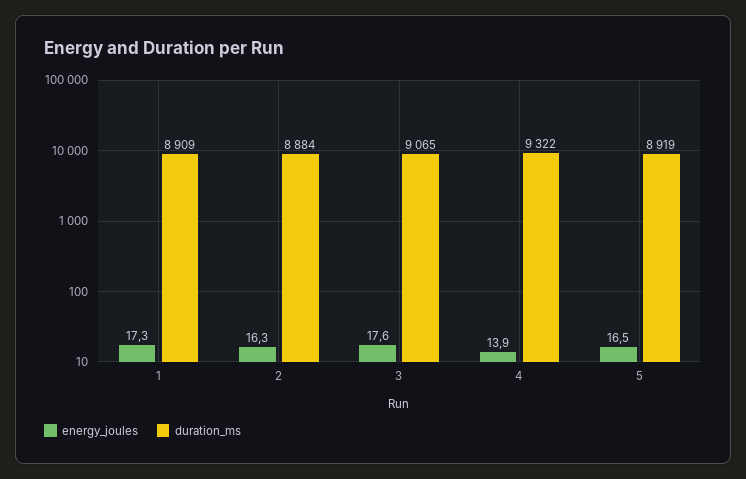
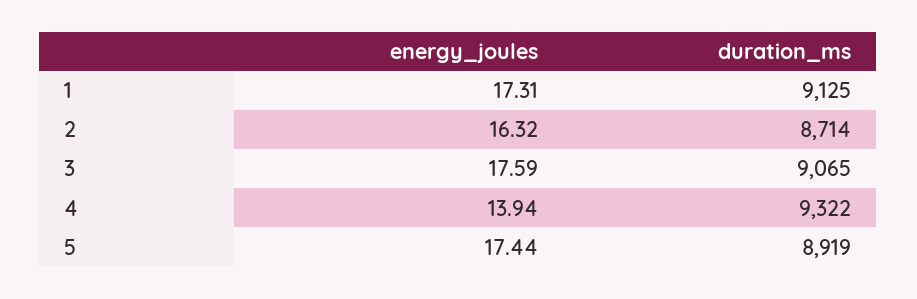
  {
    "energy_joules": {
      "1": 17.31,
      "2": 16.32,
      "3": 17.59,
      "4": 13.94,
-     "5": 16.5
+     "5": 17.44
    },
    "duration_ms": {
-     "1": 8909,
+     "1": 9125,
-     "2": 8884,
+     "2": 8714,
      "3": 9065,
      "4": 9322,
      "5": 8919
    }
  }

